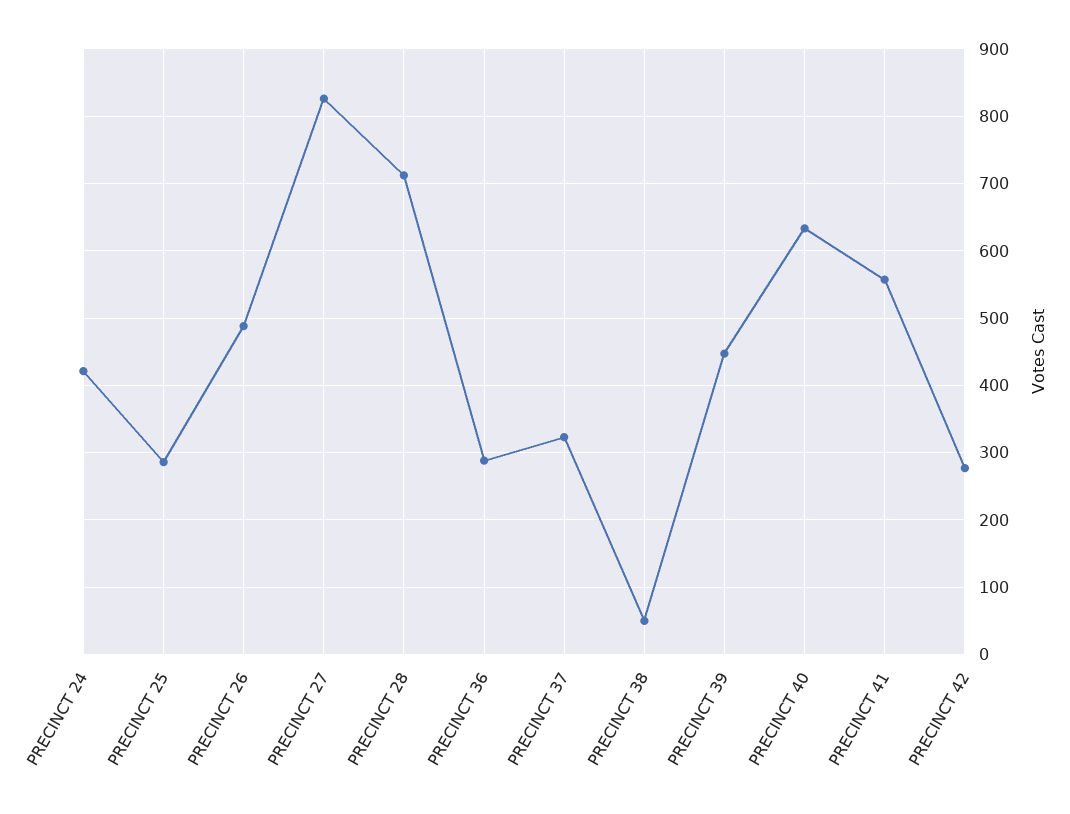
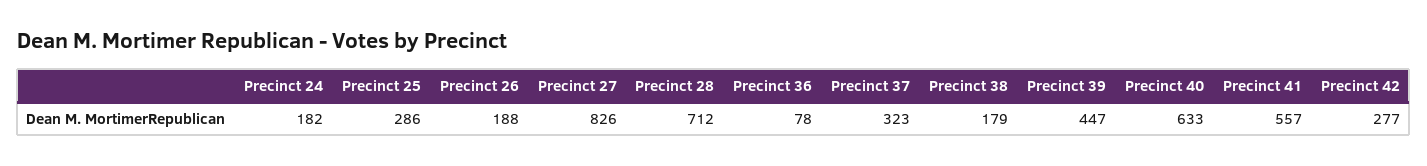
  {
-   "PRECINCT 24": 420,
+   "PRECINCT 24": 182,
    "PRECINCT 25": 286,
-   "PRECINCT 26": 490,
+   "PRECINCT 26": 188,
    "PRECINCT 27": 826,
    "PRECINCT 28": 712,
-   "PRECINCT 36": 290,
+   "PRECINCT 36": 78,
    "PRECINCT 37": 323,
-   "PRECINCT 38": 50,
+   "PRECINCT 38": 179,
    "PRECINCT 39": 447,
    "PRECINCT 40": 633,
    "PRECINCT 41": 557,
    "PRECINCT 42": 277
  }

